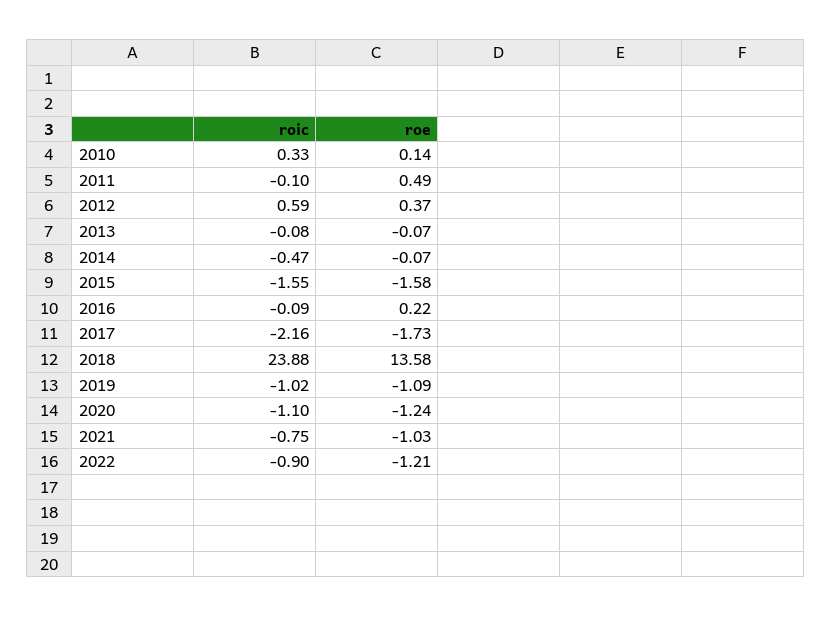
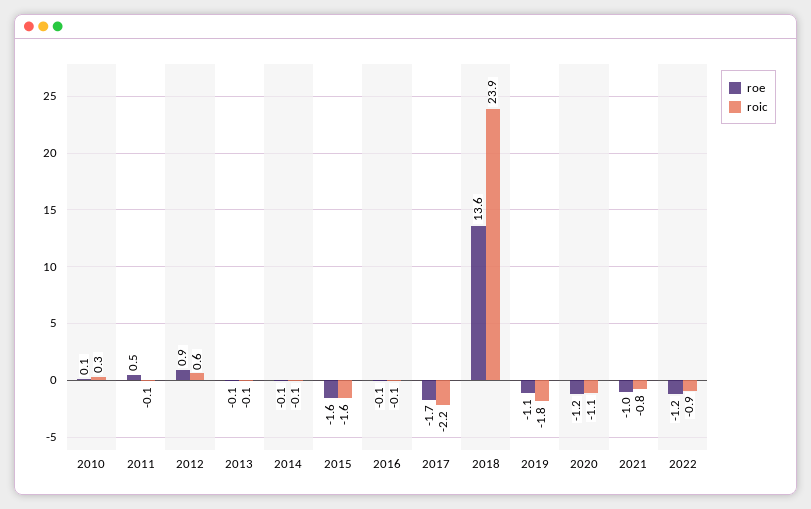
  {
    "roic": {
      "2010": 0.33,
      "2011": -0.1,
      "2012": 0.59,
      "2013": -0.08,
-     "2014": -0.47,
+     "2014": -0.1,
      "2015": -1.55,
      "2016": -0.09,
      "2017": -2.16,
      "2018": 23.88,
-     "2019": -1.02,
+     "2019": -1.8,
      "2020": -1.1,
      "2021": -0.75,
      "2022": -0.9
    },
    "roe": {
      "2010": 0.14,
      "2011": 0.49,
-     "2012": 0.37,
+     "2012": 0.9,
      "2013": -0.07,
      "2014": -0.07,
      "2015": -1.58,
-     "2016": 0.22,
+     "2016": -0.1,
      "2017": -1.73,
      "2018": 13.58,
      "2019": -1.09,
      "2020": -1.24,
      "2021": -1.03,
      "2022": -1.21
    }
  }

